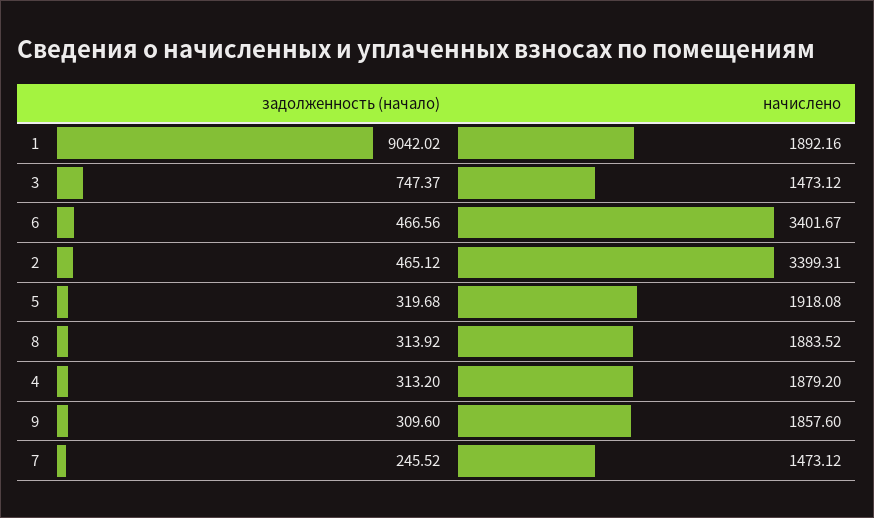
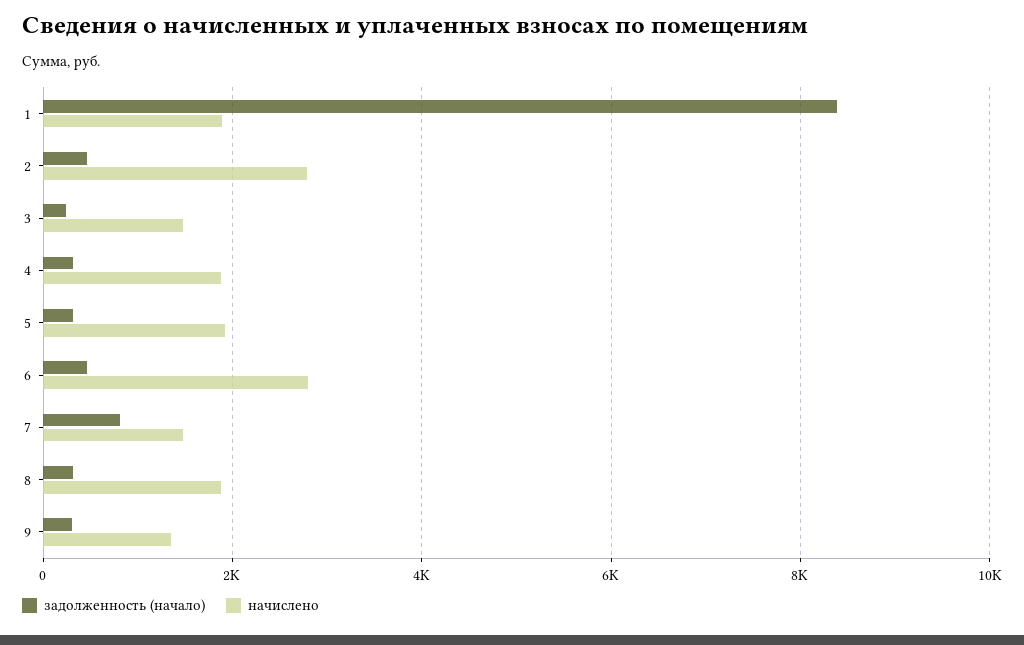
  {
    "задолженность (начало)": {
-     "1": 9042.02,
+     "1": 8400,
-     "3": 747.37,
+     "3": 200,
      "6": 466.56,
      "2": 465.12,
      "5": 319.68,
      "8": 313.92,
      "4": 313.2,
      "9": 309.6,
-     "7": 245.52
+     "7": 800
    },
    "начислено": {
      "1": 1892.16,
      "3": 1473.12,
-     "6": 3401.67,
+     "6": 2800,
-     "2": 3399.31,
+     "2": 2800,
      "5": 1918.08,
      "8": 1883.52,
      "4": 1879.2,
-     "9": 1857.6,
+     "9": 1400,
      "7": 1473.12
    }
  }

